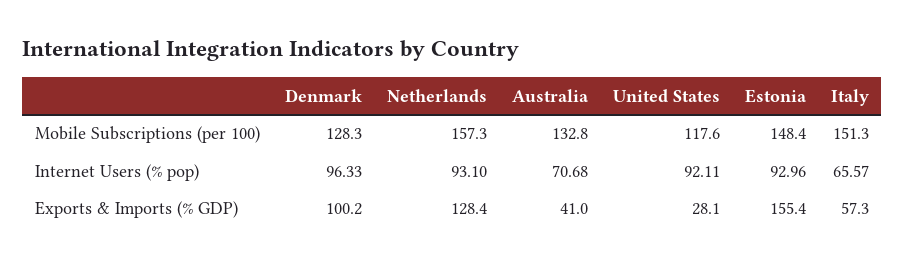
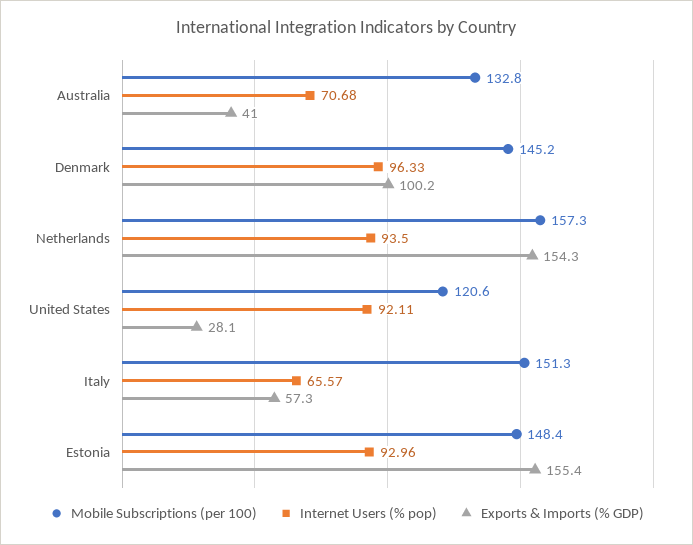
  {
    "Mobile Subscriptions (per 100)": {
-     "Denmark": 128.3,
+     "Denmark": 145.2,
      "Netherlands": 157.3,
      "Australia": 132.8,
-     "United States": 117.6,
+     "United States": 120.6,
      "Estonia": 148.4,
      "Italy": 151.3
    },
    "Internet Users (% pop)": {
      "Denmark": 96.33,
-     "Netherlands": 93.1,
+     "Netherlands": 93.5,
      "Australia": 70.68,
      "United States": 92.11,
      "Estonia": 92.96,
      "Italy": 65.57
    },
    "Exports & Imports (% GDP)": {
      "Denmark": 100.2,
-     "Netherlands": 128.4,
+     "Netherlands": 154.3,
      "Australia": 41,
      "United States": 28.1,
      "Estonia": 155.4,
      "Italy": 57.3
    }
  }

